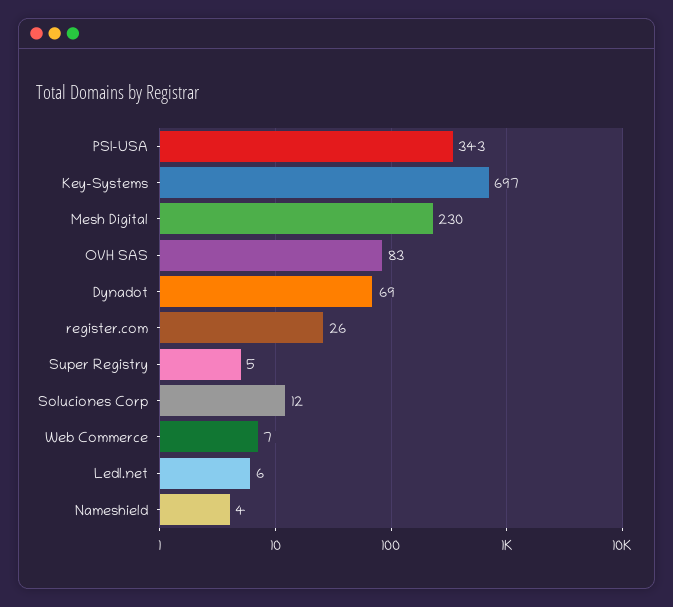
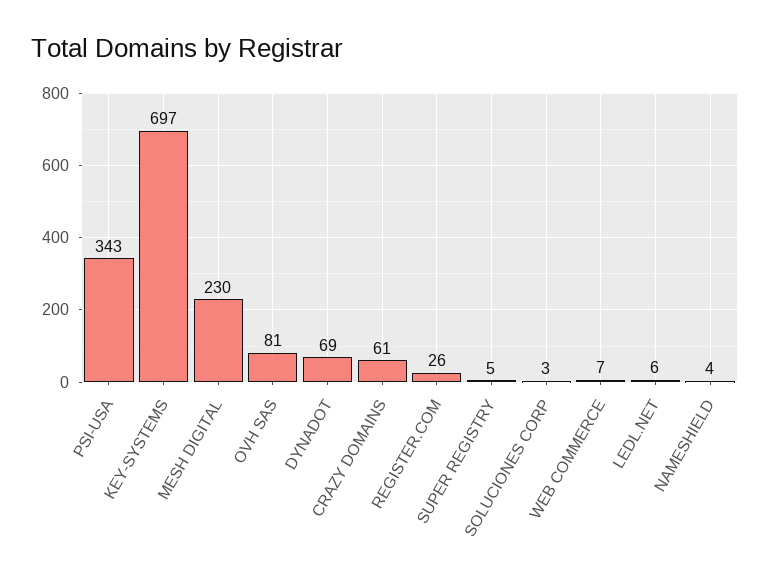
  {
    "PSI-USA": 343,
    "Key-Systems": 697,
    "Mesh Digital": 230,
-   "OVH SAS": 83,
+   "OVH SAS": 81,
    "Dynadot": 69,
    "register.com": 26,
    "Super Registry": 5,
-   "Soluciones Corp": 12,
+   "Soluciones Corp": 3,
    "Web Commerce": 7,
    "Ledl.net": 6,
-   "Nameshield": 4
+   "Nameshield": 4,
+   "CRAZY DOMAINS": 61
  }

